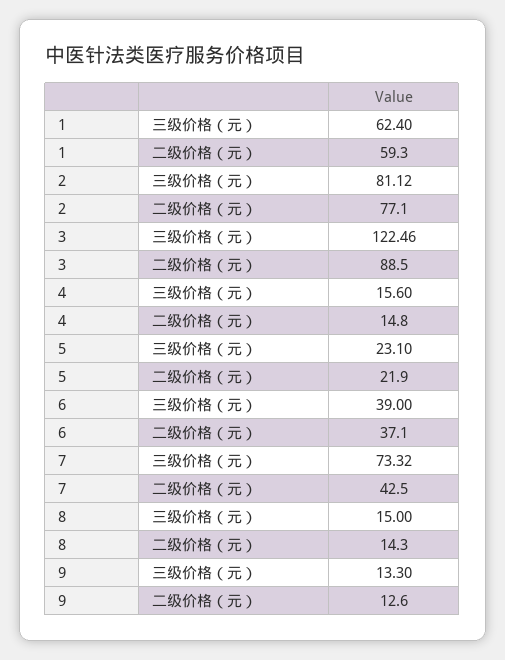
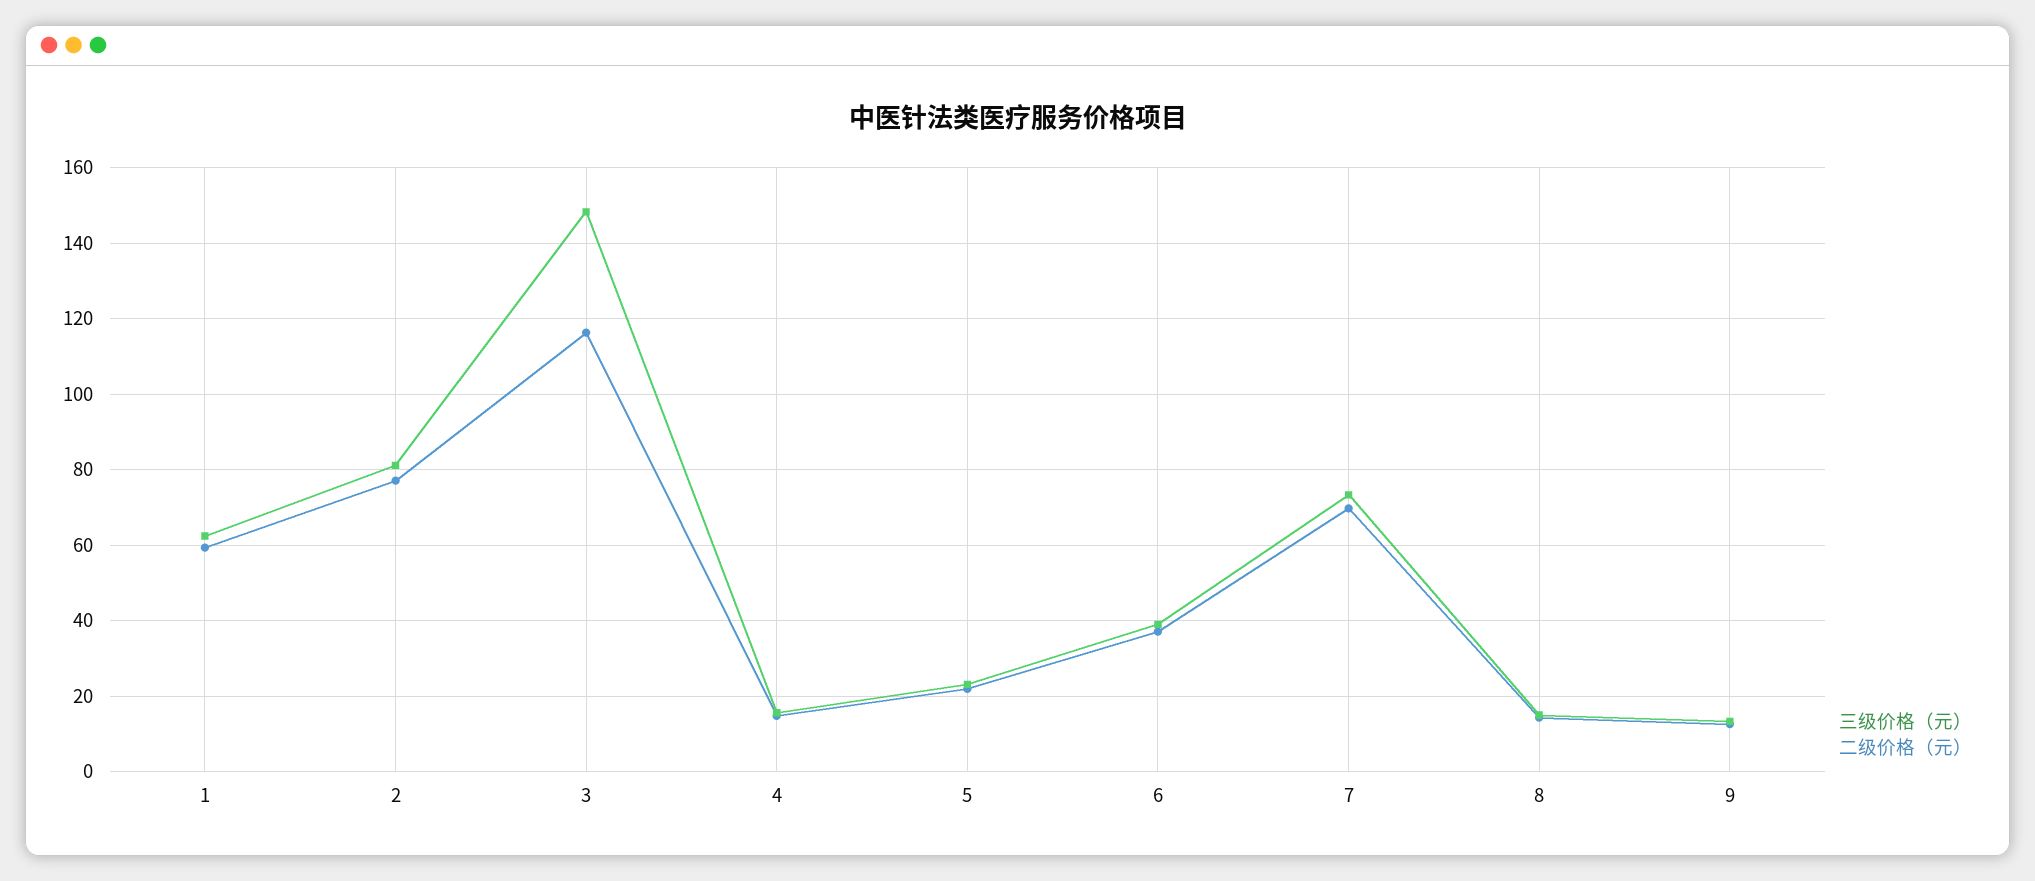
  {
    "三级价格（元）": {
      "1": 62.4,
      "2": 81.12,
-     "3": 122.46,
+     "3": 148,
      "4": 15.6,
      "5": 23.1,
      "6": 39,
      "7": 73.32,
      "8": 15,
      "9": 13.3
    },
    "二级价格（元）": {
      "1": 59.3,
      "2": 77.1,
-     "3": 88.5,
+     "3": 116,
      "4": 14.8,
      "5": 21.9,
      "6": 37.1,
-     "7": 42.5,
+     "7": 70,
      "8": 14.3,
      "9": 12.6
    }
  }

